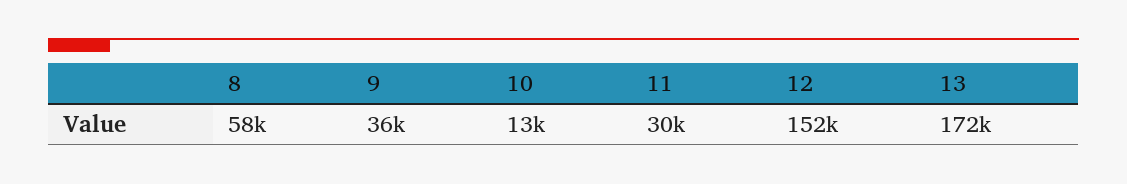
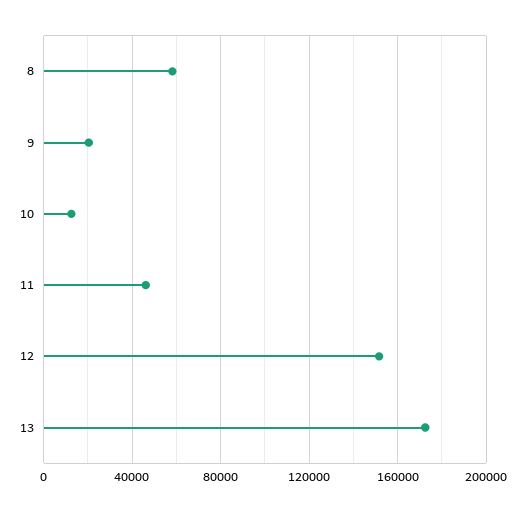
  {
    "8": 58000,
-   "9": 36000,
+   "9": 20000,
    "10": 13000,
-   "11": 30000,
+   "11": 45000,
    "12": 152000,
    "13": 172000
  }

